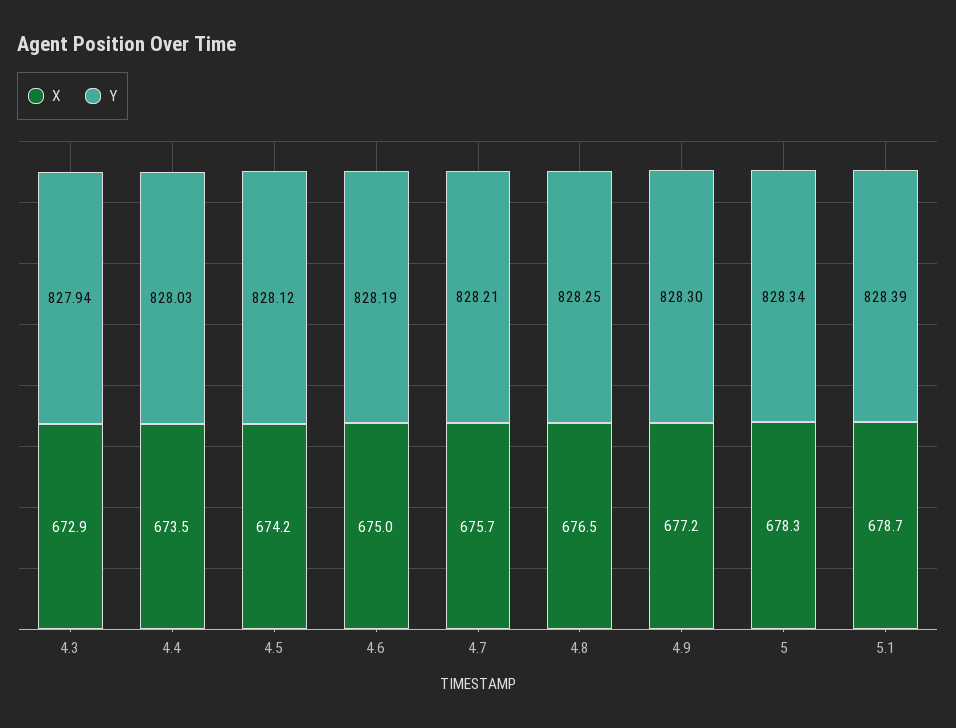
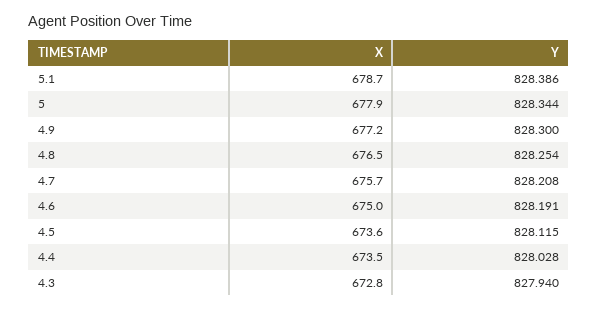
  {
    "X": {
-     "4.3": 672.9,
+     "4.3": 672.8,
      "4.4": 673.5,
-     "4.5": 674.2,
+     "4.5": 673.6,
      "4.6": 675,
      "4.7": 675.7,
      "4.8": 676.5,
      "4.9": 677.2,
-     "5": 678.3,
+     "5": 677.9,
      "5.1": 678.7
    },
    "Y": {
      "4.3": 827.94,
      "4.4": 828.028,
      "4.5": 828.115,
      "4.6": 828.191,
      "4.7": 828.208,
      "4.8": 828.254,
      "4.9": 828.3,
      "5": 828.344,
      "5.1": 828.386
    }
  }

